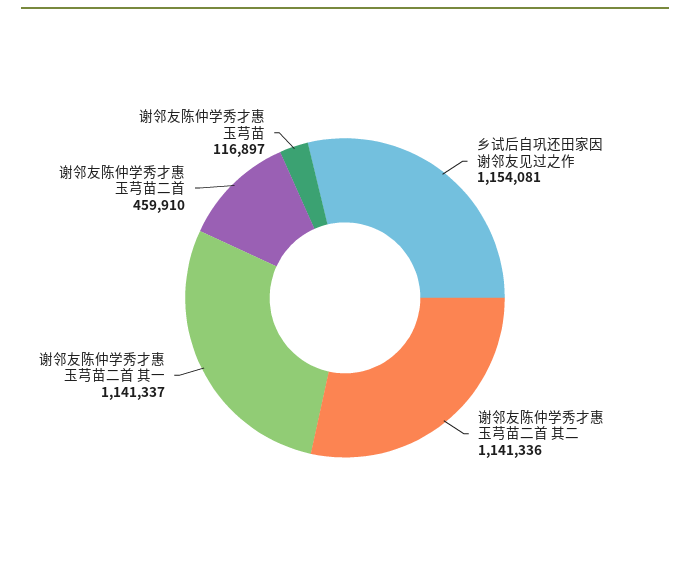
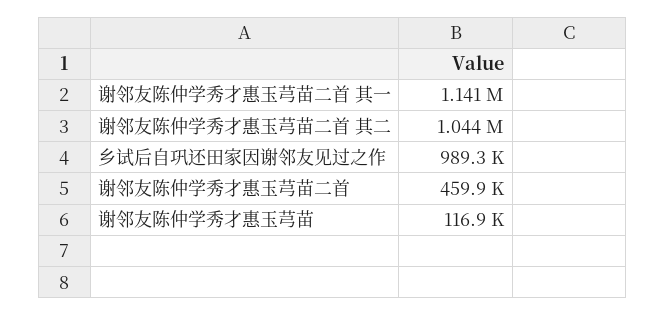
  {
-   "乡试后自巩还田家因谢邻友见过之作": 1154081,
+   "乡试后自巩还田家因谢邻友见过之作": 989300,
-   "谢邻友陈仲学秀才惠玉芎苗二首 其二": 1141336,
+   "谢邻友陈仲学秀才惠玉芎苗二首 其二": 1044000,
    "谢邻友陈仲学秀才惠玉芎苗二首 其一": 1141337,
    "谢邻友陈仲学秀才惠玉芎苗二首": 459910,
    "谢邻友陈仲学秀才惠玉芎苗": 116897
  }

